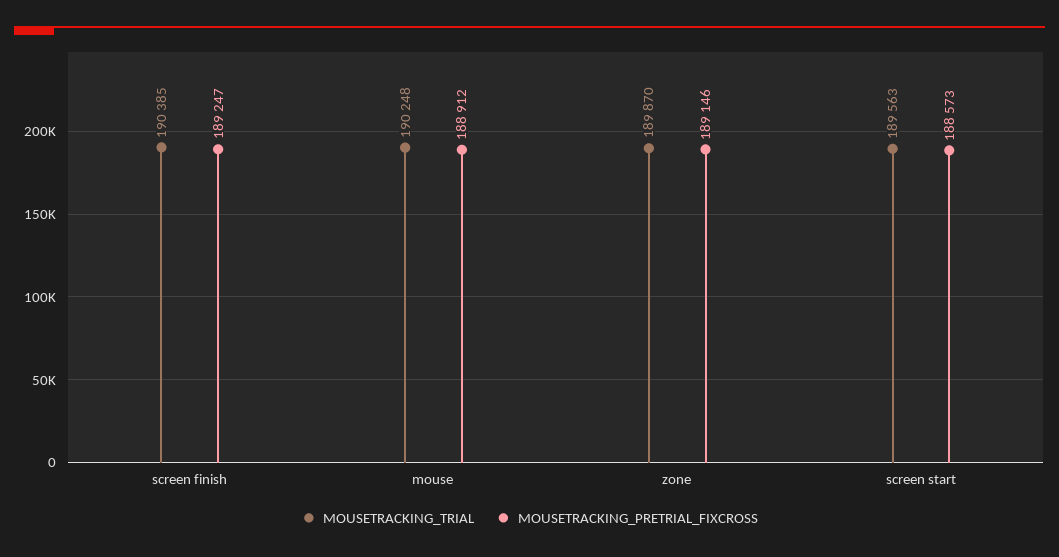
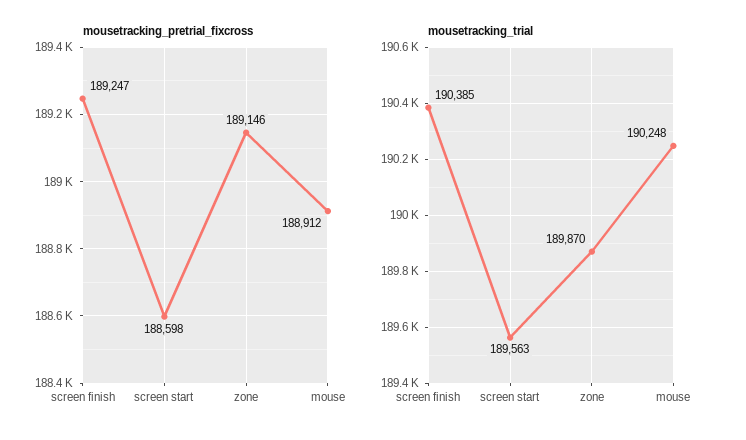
  {
    "MOUSETRACKING_TRIAL": {
      "screen finish": 190385,
      "mouse": 190248,
      "zone": 189870,
      "screen start": 189563
    },
    "MOUSETRACKING_PRETRIAL_FIXCROSS": {
      "screen finish": 189247,
      "mouse": 188912,
      "zone": 189146,
-     "screen start": 188573
+     "screen start": 188598
    }
  }

